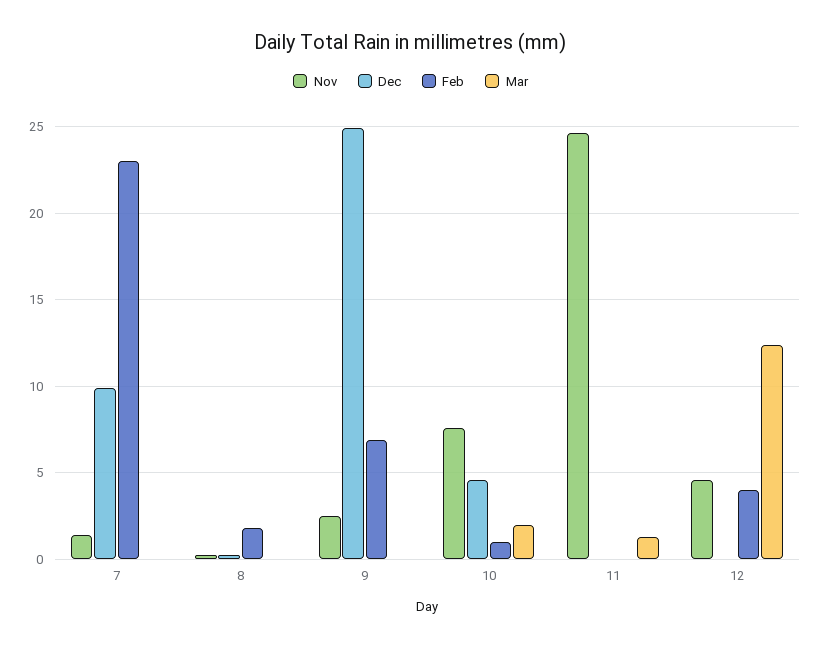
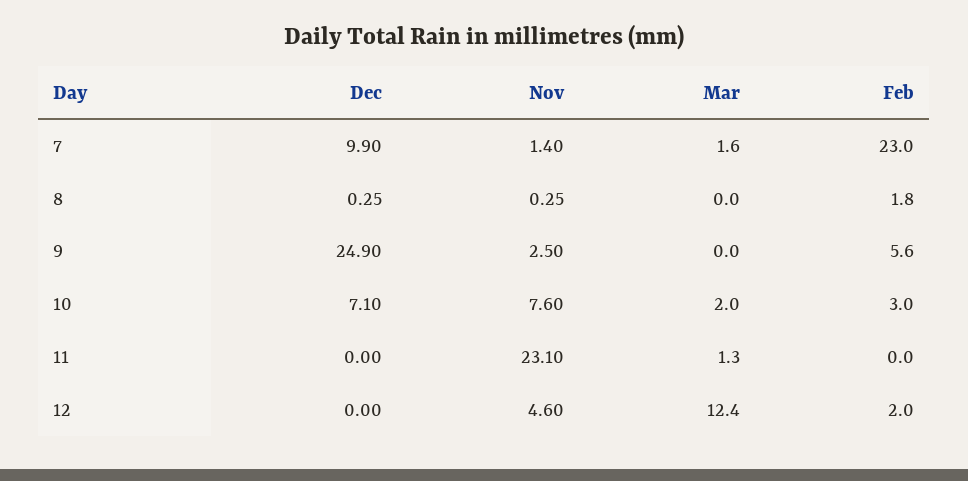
  {
    "Nov": {
      "7": 1.4,
      "8": 0.25,
      "9": 2.5,
      "10": 7.6,
-     "11": 24.5,
+     "11": 23.1,
      "12": 4.6
    },
    "Dec": {
      "7": 9.9,
      "8": 0.25,
      "9": 24.9,
-     "10": 4.5,
+     "10": 7.1,
      "11": 0,
      "12": 0
    },
    "Feb": {
      "7": 23,
      "8": 1.8,
-     "9": 7,
+     "9": 5.6,
-     "10": 1,
+     "10": 3,
      "11": 0,
-     "12": 4
+     "12": 2
    },
    "Mar": {
-     "7": 0,
+     "7": 1.6,
      "8": 0,
      "9": 0,
      "10": 2,
      "11": 1.3,
      "12": 12.4
    }
  }

